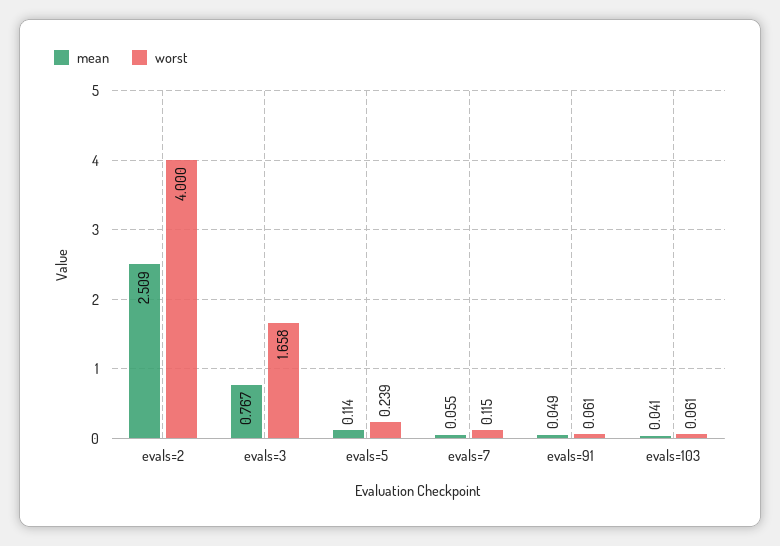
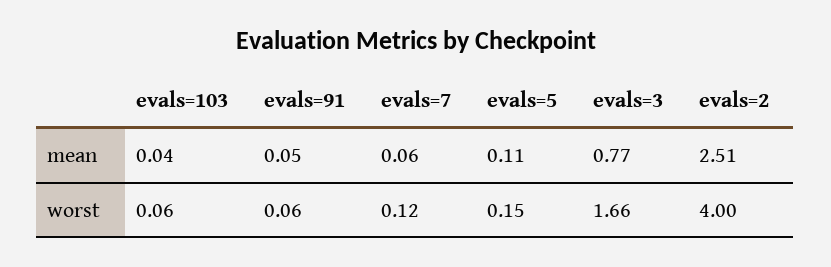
  {
    "mean": {
      "evals=2": 2.509,
      "evals=3": 0.767,
      "evals=5": 0.114,
      "evals=7": 0.055,
      "evals=91": 0.049,
      "evals=103": 0.041
    },
    "worst": {
      "evals=2": 4,
      "evals=3": 1.658,
-     "evals=5": 0.239,
+     "evals=5": 0.15,
      "evals=7": 0.115,
      "evals=91": 0.061,
      "evals=103": 0.061
    }
  }

